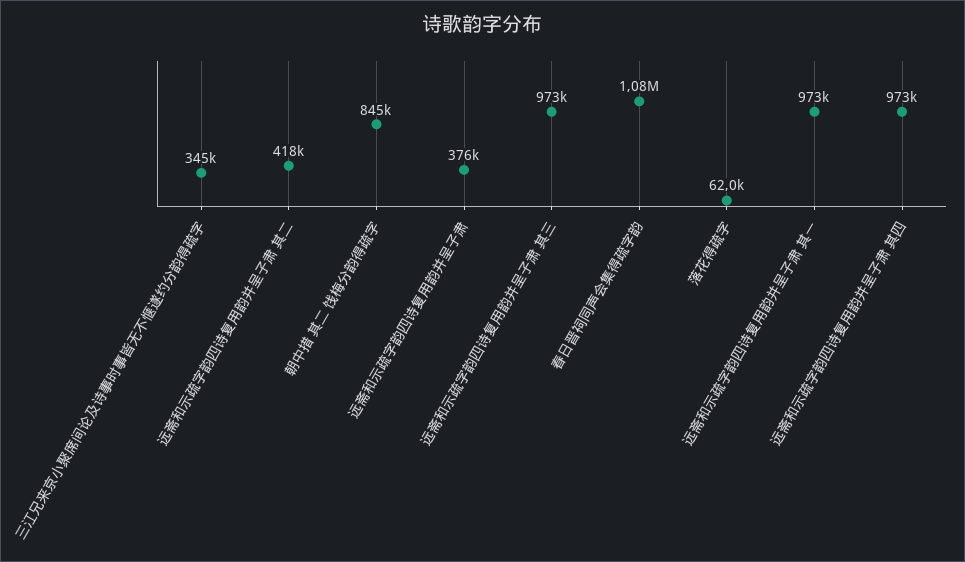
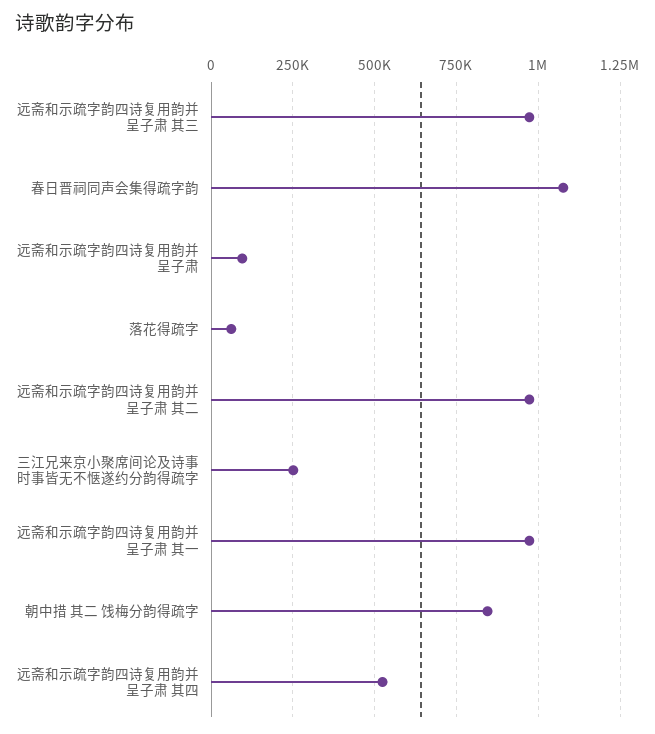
  {
-   "三江兄来京小聚席间论及诗事时事皆无不惬遂约分韵得疏字": 345000,
+   "三江兄来京小聚席间论及诗事时事皆无不惬遂约分韵得疏字": 250000,
-   "远斋和示疏字韵四诗复用韵并呈子肃 其二": 418000,
+   "远斋和示疏字韵四诗复用韵并呈子肃 其二": 975000,
    "朝中措 其二 饯梅分韵得疏字": 845000,
-   "远斋和示疏字韵四诗复用韵并呈子肃": 376000,
+   "远斋和示疏字韵四诗复用韵并呈子肃": 100000,
    "远斋和示疏字韵四诗复用韵并呈子肃 其三": 973000,
    "春日晋祠同声会集得疏字韵": 1080000,
    "落花得疏字": 62000,
    "远斋和示疏字韵四诗复用韵并呈子肃 其一": 973000,
-   "远斋和示疏字韵四诗复用韵并呈子肃 其四": 973000
+   "远斋和示疏字韵四诗复用韵并呈子肃 其四": 525000
  }

